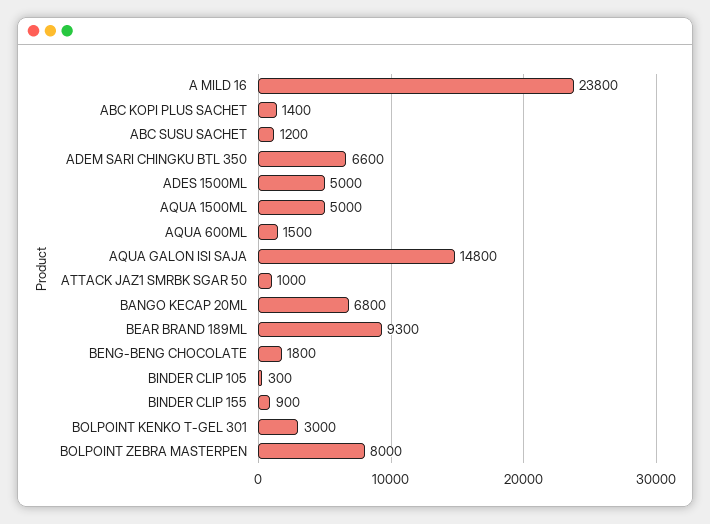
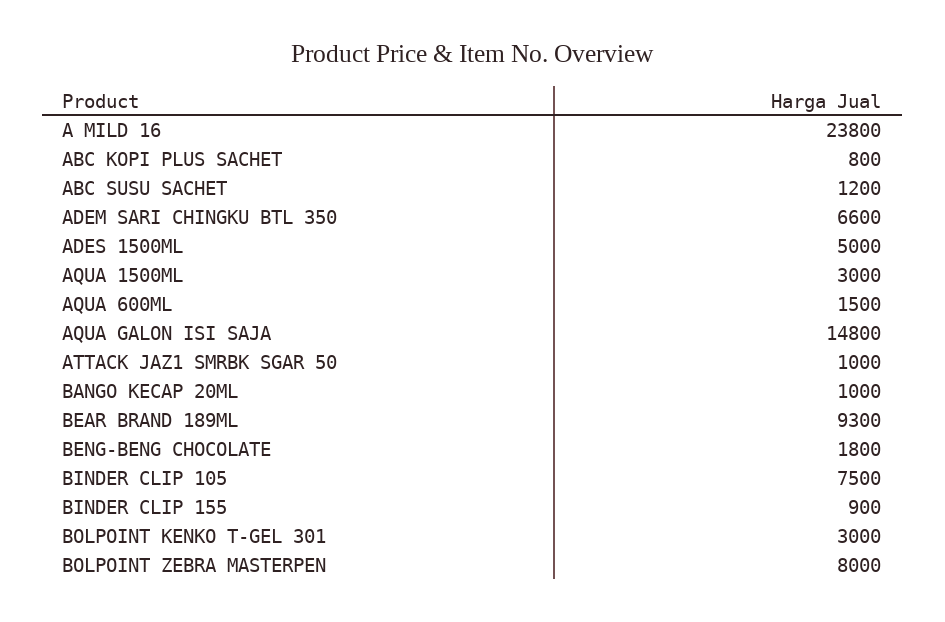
  {
    "A MILD 16": 23800,
-   "ABC KOPI PLUS SACHET": 1400,
+   "ABC KOPI PLUS SACHET": 800,
    "ABC SUSU SACHET": 1200,
    "ADEM SARI CHINGKU BTL 350": 6600,
    "ADES 1500ML": 5000,
-   "AQUA 1500ML": 5000,
+   "AQUA 1500ML": 3000,
    "AQUA 600ML": 1500,
    "AQUA GALON ISI SAJA": 14800,
    "ATTACK JAZ1 SMRBK SGAR 50": 1000,
-   "BANGO KECAP 20ML": 6800,
+   "BANGO KECAP 20ML": 1000,
    "BEAR BRAND 189ML": 9300,
    "BENG-BENG CHOCOLATE": 1800,
-   "BINDER CLIP 105": 300,
+   "BINDER CLIP 105": 7500,
    "BINDER CLIP 155": 900,
    "BOLPOINT KENKO T-GEL 301": 3000,
    "BOLPOINT ZEBRA MASTERPEN": 8000
  }

